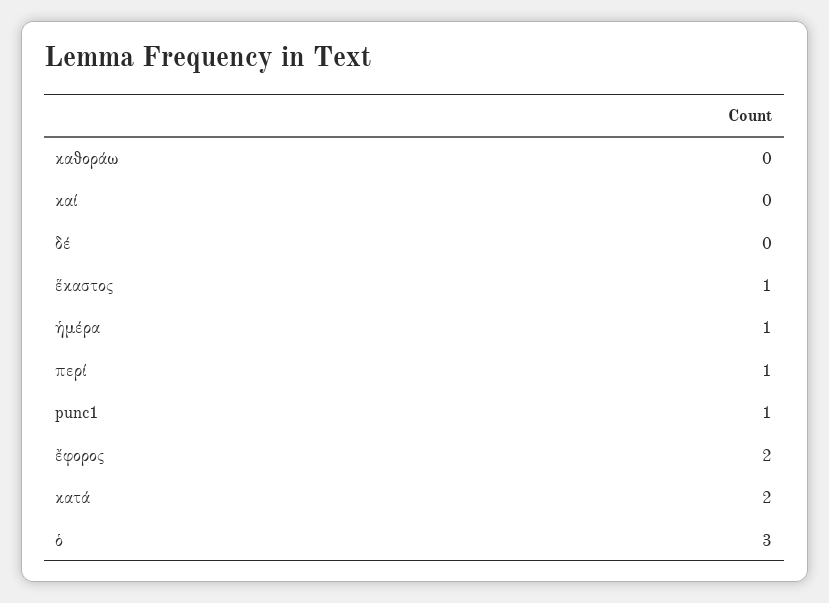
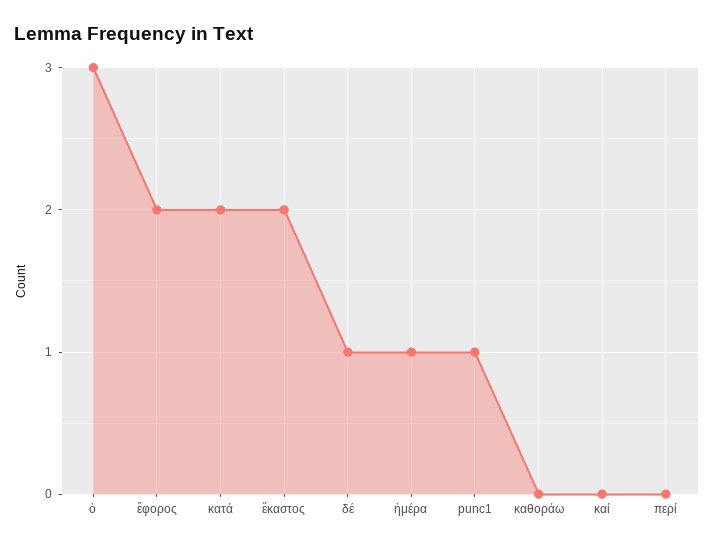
  {
    "καθοράω": 0,
    "καί": 0,
-   "δέ": 0,
+   "δέ": 1,
-   "ἕκαστος": 1,
+   "ἕκαστος": 2,
    "ἡμέρα": 1,
-   "περί": 1,
+   "περί": 0,
    "punc1": 1,
    "ἔφορος": 2,
    "κατά": 2,
    "ὁ": 3
  }

